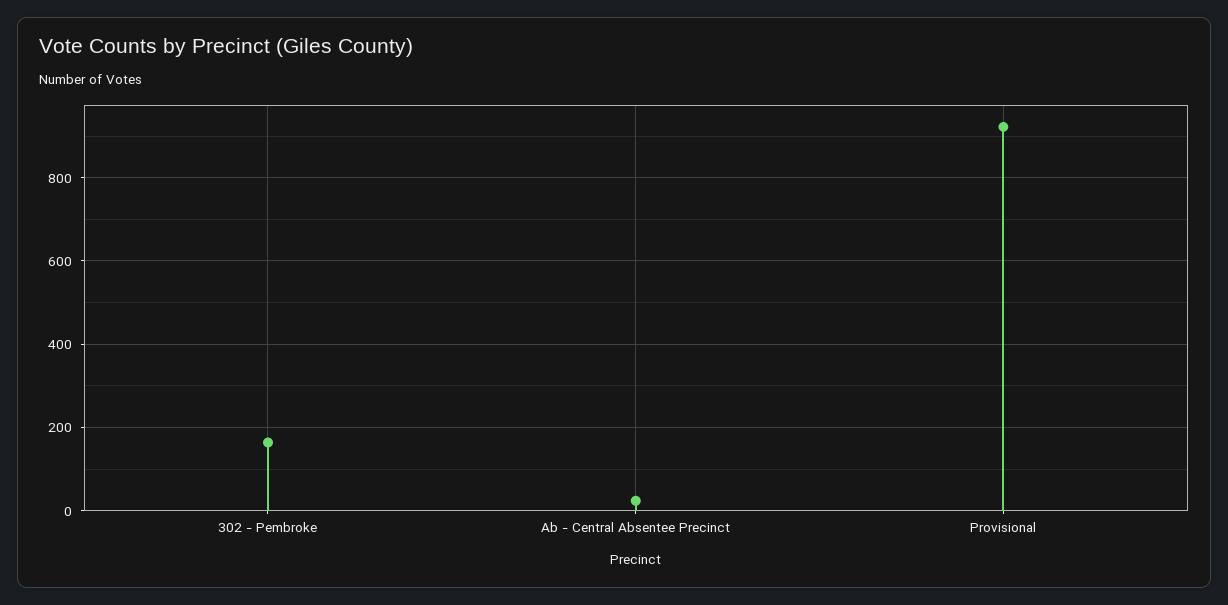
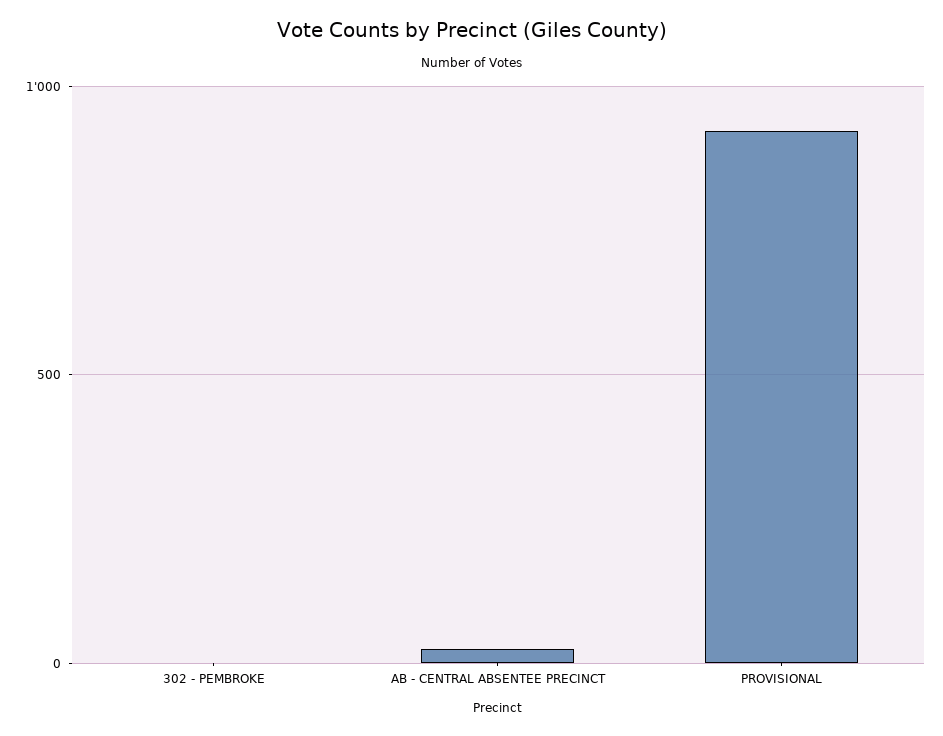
  {
-   "302 - Pembroke": 160,
+   "302 - Pembroke": 0,
    "Ab - Central Absentee Precinct": 20,
    "Provisional": 920
  }

